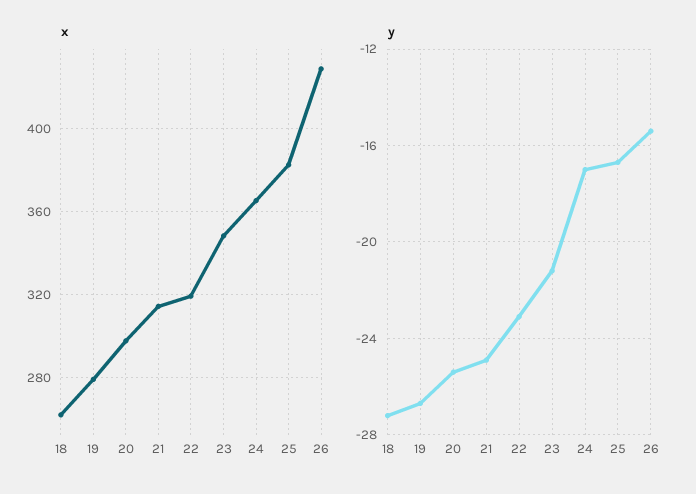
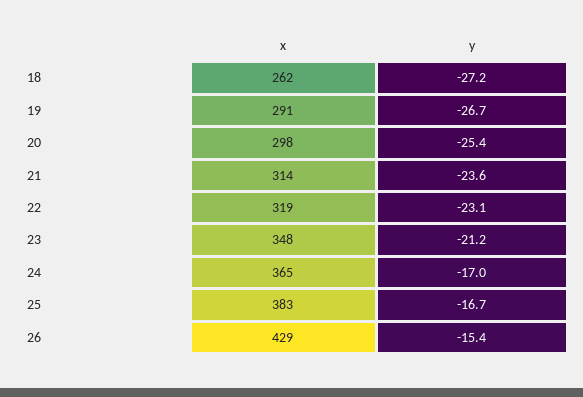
  {
    "x": {
      "18": 262,
-     "19": 280,
+     "19": 291,
      "20": 298,
      "21": 314,
      "22": 319,
      "23": 348,
      "24": 365,
      "25": 383,
      "26": 429
    },
    "y": {
      "18": -27.2,
      "19": -26.7,
      "20": -25.4,
-     "21": -25,
+     "21": -23.6,
      "22": -23.1,
      "23": -21.2,
      "24": -17,
      "25": -16.7,
      "26": -15.4
    }
  }

